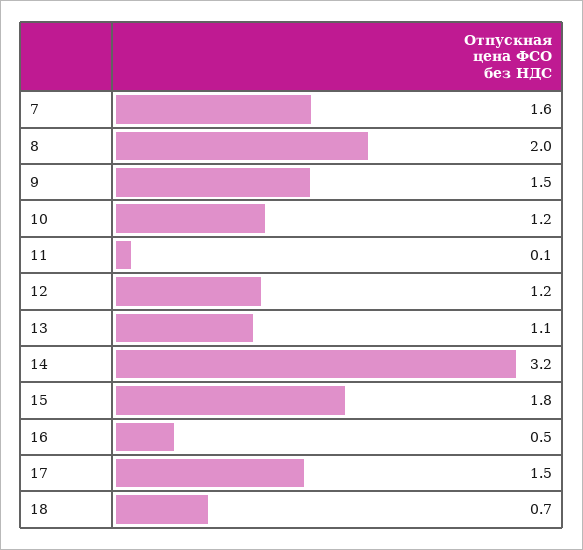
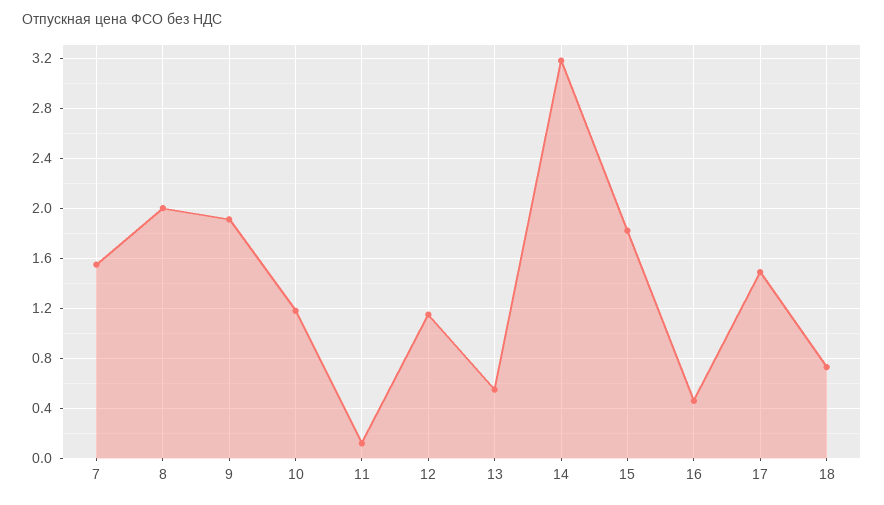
  {
    "7": 1.6,
    "8": 2,
-   "9": 1.5,
+   "9": 1.9,
    "10": 1.2,
    "11": 0.1,
    "12": 1.2,
-   "13": 1.1,
+   "13": 0.55,
    "14": 3.2,
    "15": 1.8,
    "16": 0.5,
    "17": 1.5,
    "18": 0.7
  }

